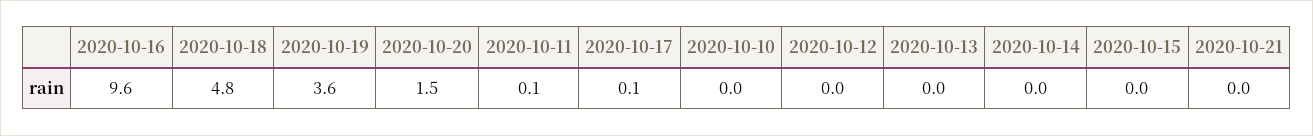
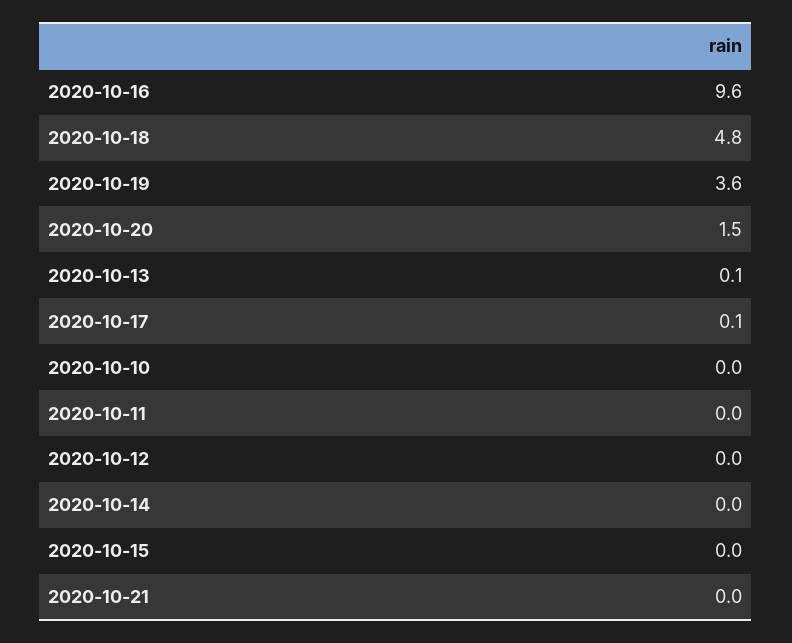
  {
    "2020-10-16": 9.6,
    "2020-10-18": 4.8,
    "2020-10-19": 3.6,
    "2020-10-20": 1.5,
-   "2020-10-11": 0.1,
+   "2020-10-11": 0,
    "2020-10-17": 0.1,
    "2020-10-10": 0,
    "2020-10-12": 0,
-   "2020-10-13": 0,
+   "2020-10-13": 0.1,
    "2020-10-14": 0,
    "2020-10-15": 0,
    "2020-10-21": 0
  }

